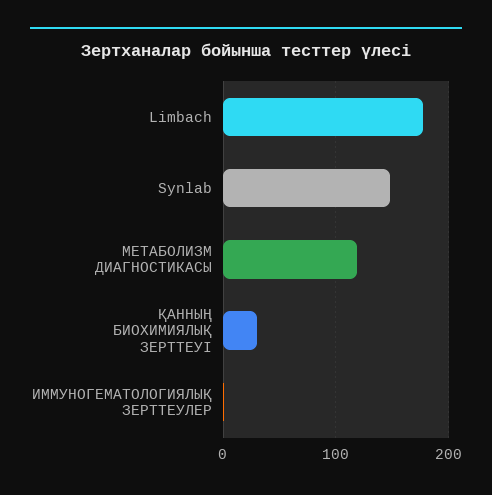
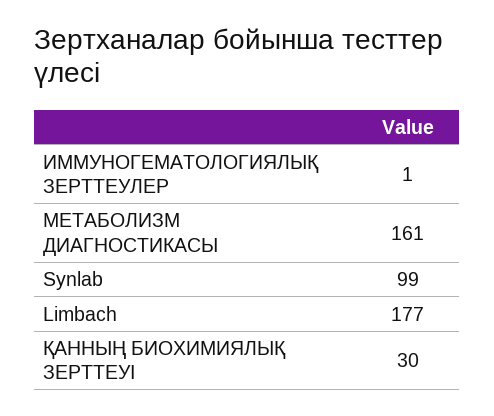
  {
    "Limbach": 177,
-   "Synlab": 150,
+   "Synlab": 99,
-   "МЕТАБОЛИЗМ ДИАГНОСТИКАСЫ": 120,
+   "МЕТАБОЛИЗМ ДИАГНОСТИКАСЫ": 161,
    "ҚАННЫҢ БИОХИМИЯЛЫҚ ЗЕРТТЕУІ": 30,
    "ИММУНОГЕМАТОЛОГИЯЛЫҚ ЗЕРТТЕУЛЕР": 1
  }

